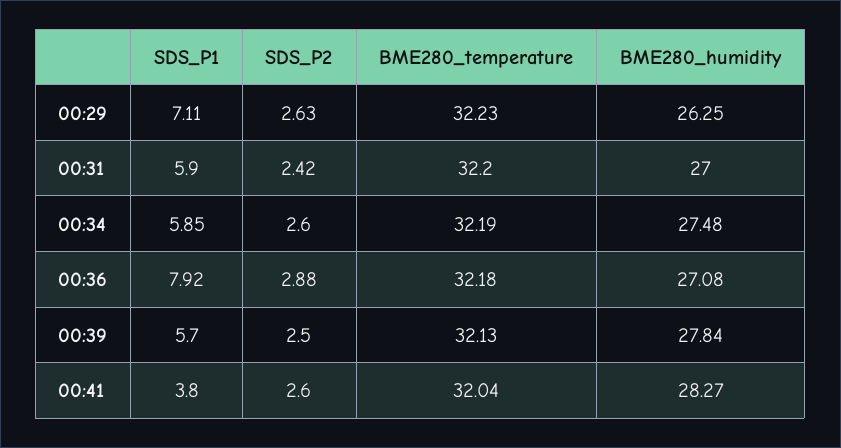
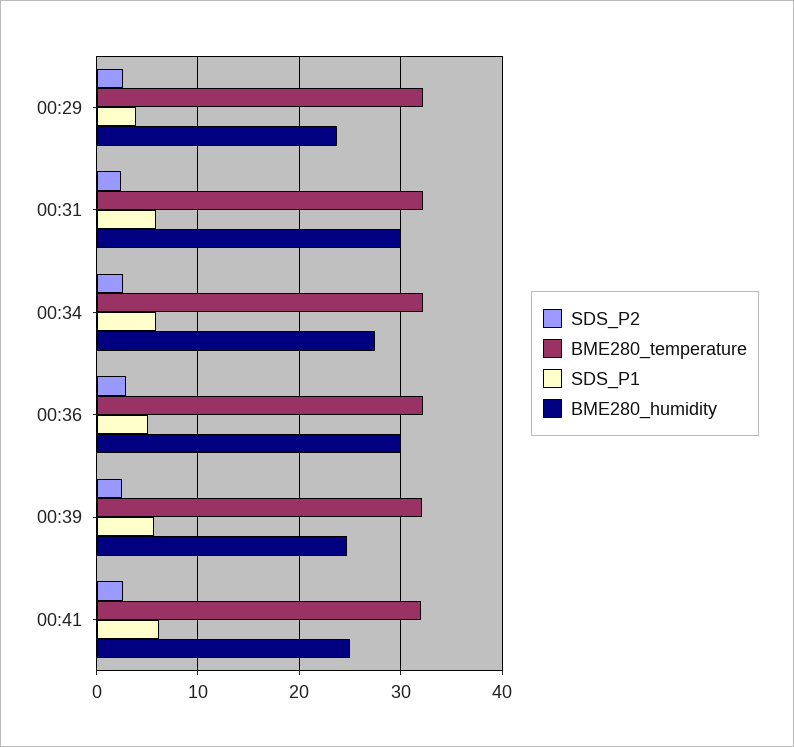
  {
    "SDS_P1": {
-     "00:29": 7.11,
+     "00:29": 4,
      "00:31": 5.9,
      "00:34": 5.85,
-     "00:36": 7.92,
+     "00:36": 5,
      "00:39": 5.7,
-     "00:41": 3.8
+     "00:41": 6
    },
    "SDS_P2": {
      "00:29": 2.63,
      "00:31": 2.42,
      "00:34": 2.6,
      "00:36": 2.88,
      "00:39": 2.5,
      "00:41": 2.6
    },
    "BME280_temperature": {
      "00:29": 32.23,
      "00:31": 32.2,
      "00:34": 32.19,
      "00:36": 32.18,
      "00:39": 32.13,
      "00:41": 32.04
    },
    "BME280_humidity": {
-     "00:29": 26.25,
+     "00:29": 24,
-     "00:31": 27,
+     "00:31": 30,
      "00:34": 27.48,
-     "00:36": 27.08,
+     "00:36": 30,
-     "00:39": 27.84,
+     "00:39": 25,
-     "00:41": 28.27
+     "00:41": 25
    }
  }

